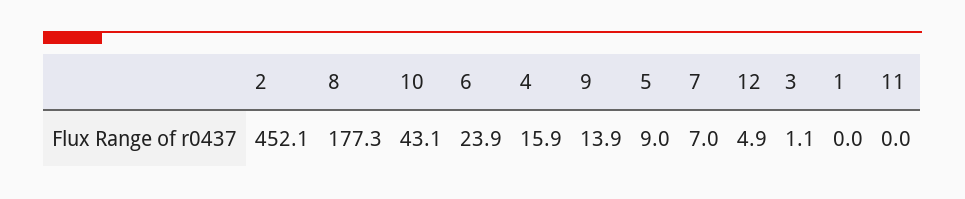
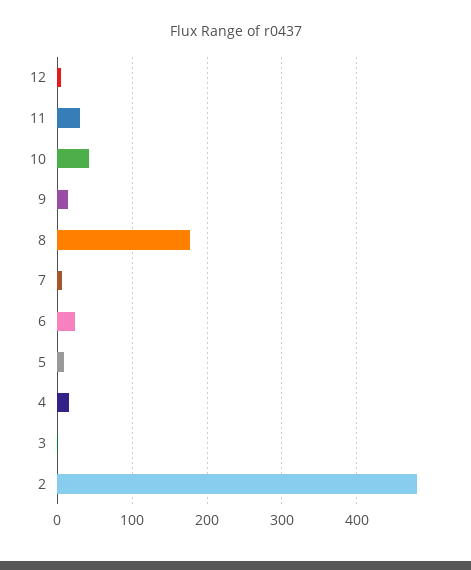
  {
-   "2": 452.1,
+   "2": 480,
    "8": 177.3,
    "10": 43.1,
    "6": 23.9,
    "4": 15.9,
    "9": 13.9,
    "5": 9,
    "7": 7,
    "12": 4.9,
    "3": 1.1,
-   "1": 0,
-   "11": 0
+   "11": 30
  }

